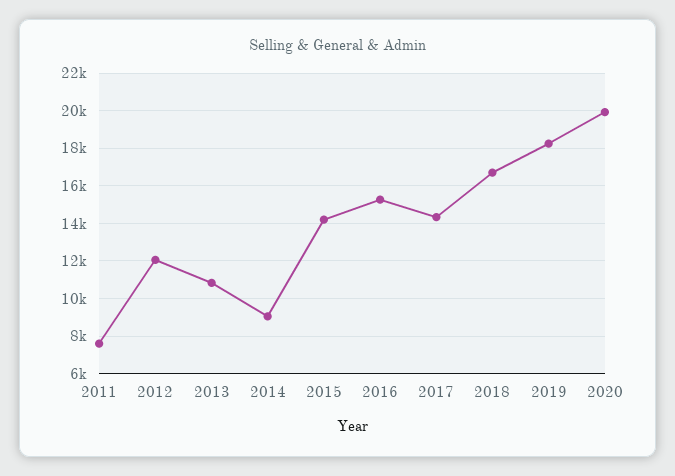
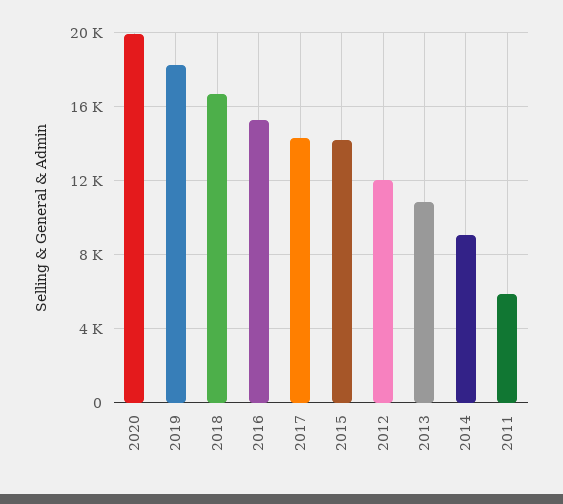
  {
-   "2011": 7500,
+   "2011": 6000,
    "2012": 12000,
    "2013": 11000,
    "2014": 9000,
    "2015": 14000,
    "2016": 15500,
    "2017": 14500,
    "2018": 16500,
    "2019": 18000,
    "2020": 20000
  }

